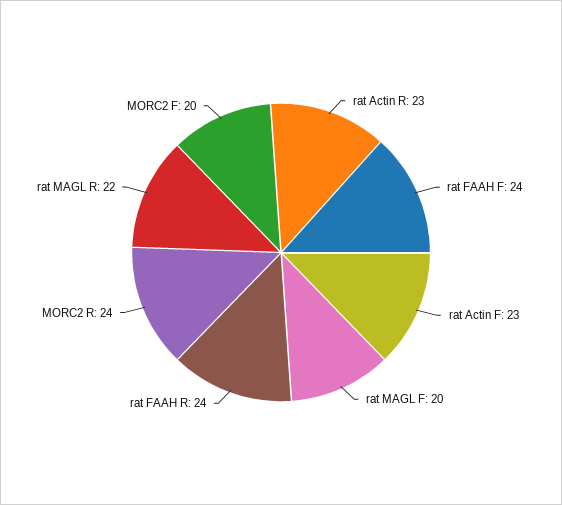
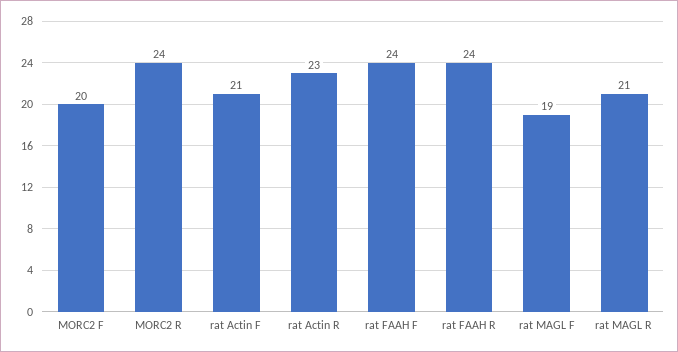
  {
    "rat Actin R": 23,
    "rat FAAH F": 24,
-   "rat Actin F": 23,
+   "rat Actin F": 21,
-   "rat MAGL F": 20,
+   "rat MAGL F": 19,
    "rat FAAH R": 24,
    "MORC2 R": 24,
-   "rat MAGL R": 22,
+   "rat MAGL R": 21,
    "MORC2 F": 20
  }

